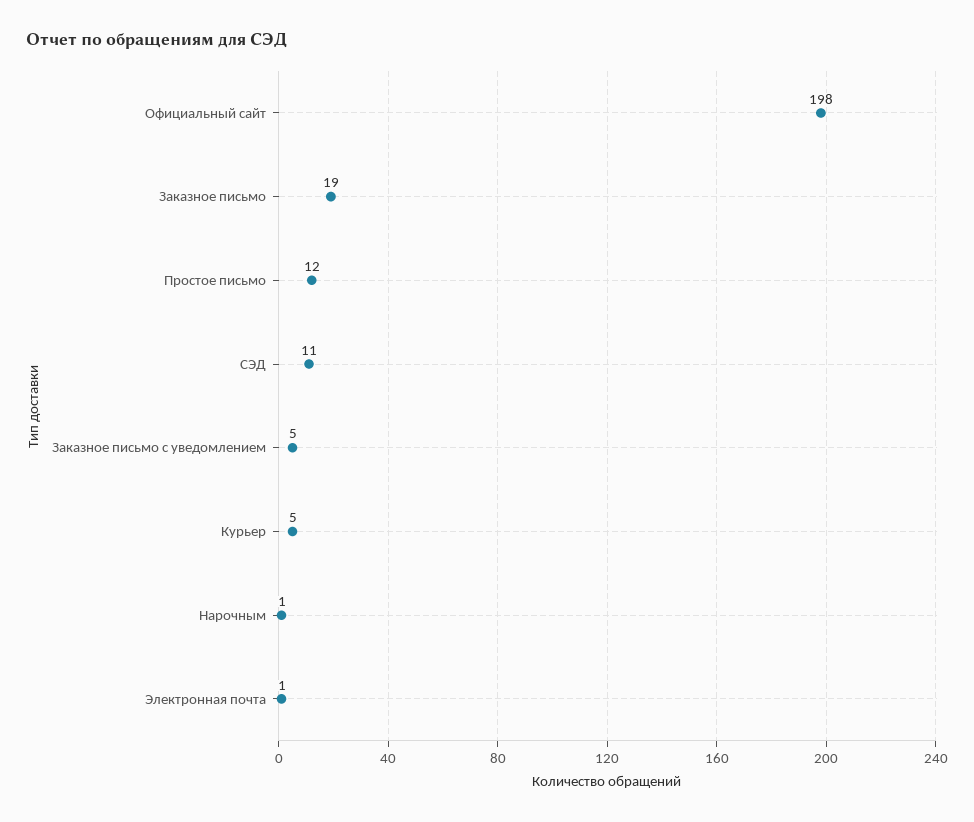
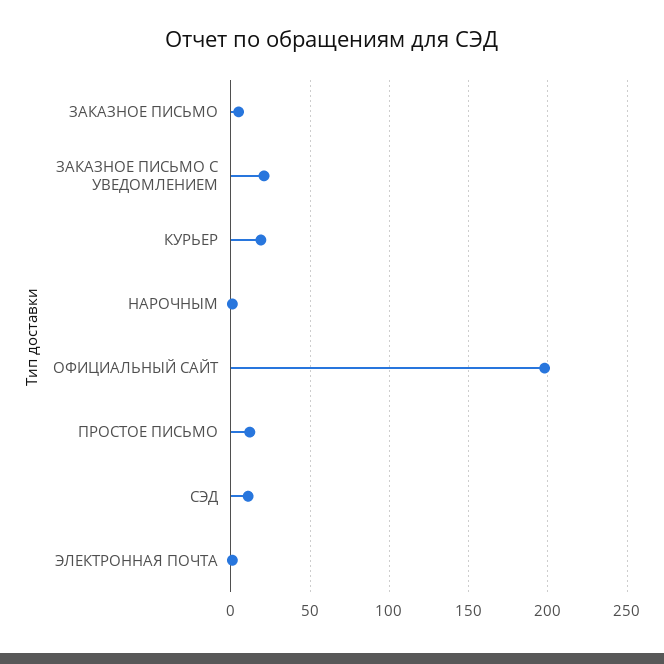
  {
    "Официальный сайт": 198,
-   "Заказное письмо": 19,
+   "Заказное письмо": 5,
    "Простое письмо": 12,
    "СЭД": 11,
-   "Заказное письмо с уведомлением": 5,
+   "Заказное письмо с уведомлением": 20,
-   "Курьер": 5,
+   "Курьер": 20,
    "Нарочным": 1,
    "Электронная почта": 1
  }

